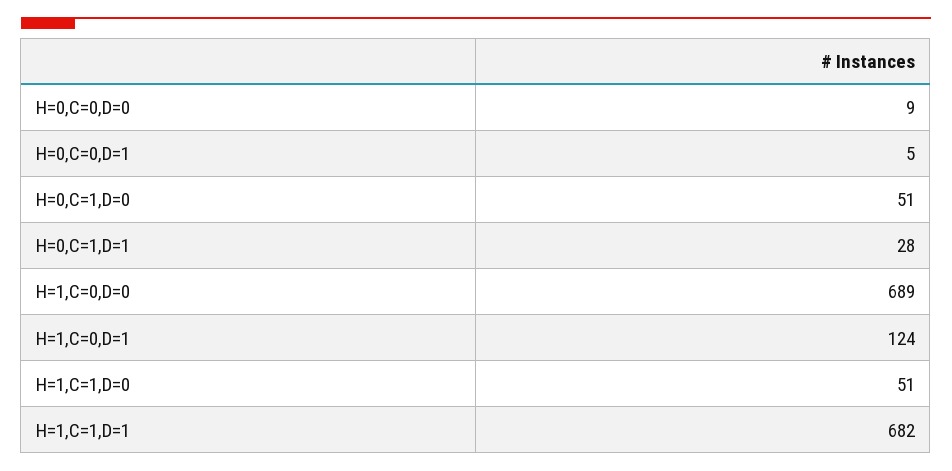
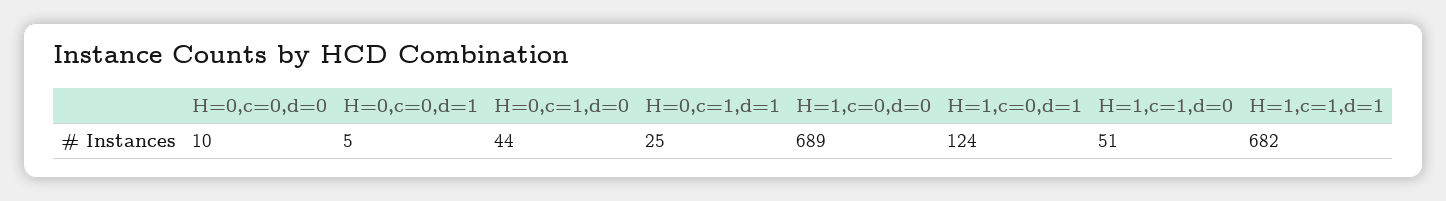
  {
-   "H=0,C=0,D=0": 9,
+   "H=0,C=0,D=0": 10,
    "H=0,C=0,D=1": 5,
-   "H=0,C=1,D=0": 51,
+   "H=0,C=1,D=0": 44,
-   "H=0,C=1,D=1": 28,
+   "H=0,C=1,D=1": 25,
    "H=1,C=0,D=0": 689,
    "H=1,C=0,D=1": 124,
    "H=1,C=1,D=0": 51,
    "H=1,C=1,D=1": 682
  }

